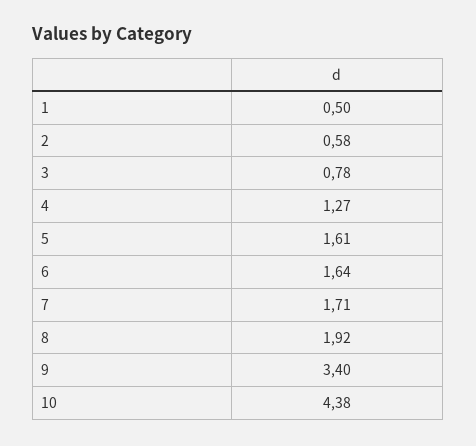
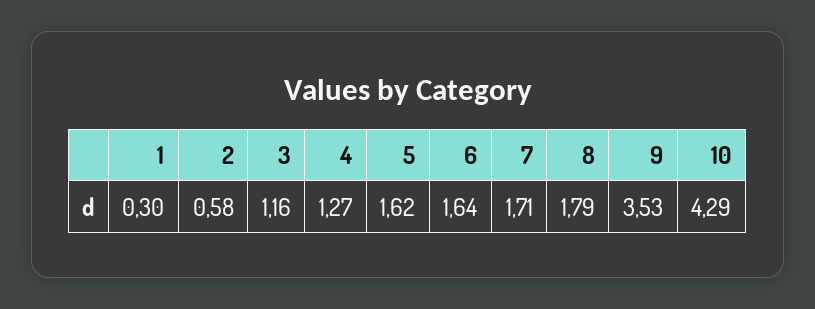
  {
-   "1": 0.5,
+   "1": 0.3,
    "2": 0.58,
-   "3": 0.78,
+   "3": 1.16,
    "4": 1.27,
-   "5": 1.61,
+   "5": 1.62,
    "6": 1.64,
    "7": 1.71,
-   "8": 1.92,
+   "8": 1.79,
-   "9": 3.4,
+   "9": 3.53,
-   "10": 4.38
+   "10": 4.29
  }

